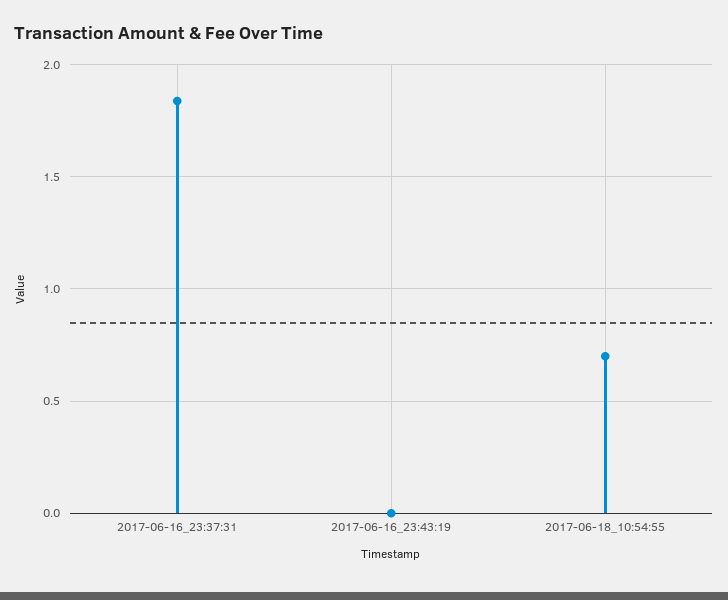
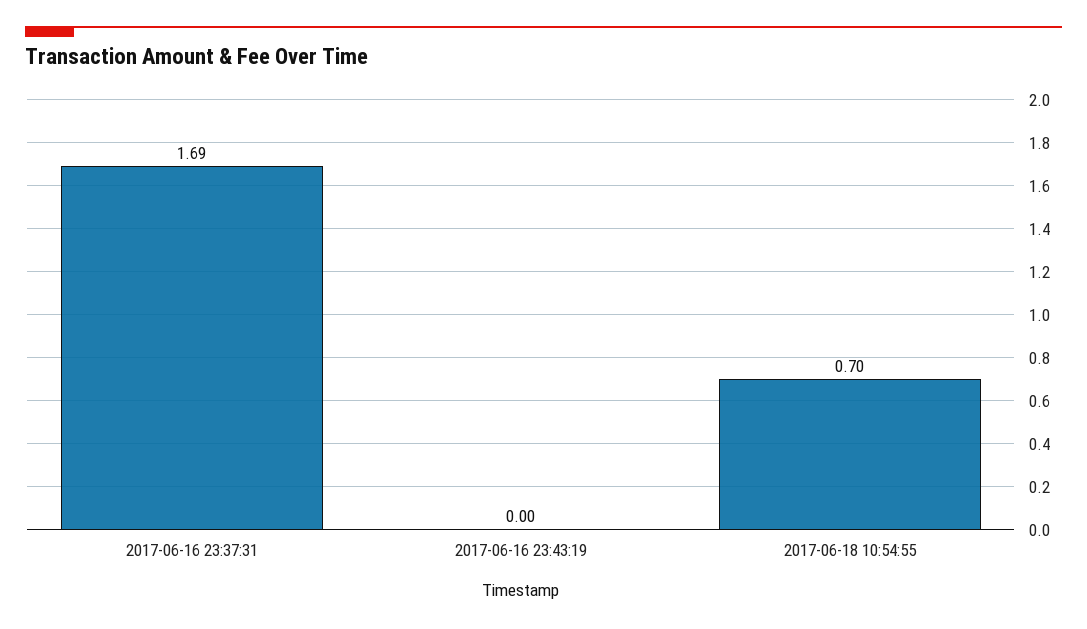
  {
-   "2017-06-16_23:37:31": 1.85,
+   "2017-06-16_23:37:31": 1.69,
    "2017-06-16_23:43:19": 0,
    "2017-06-18_10:54:55": 0.7
  }

